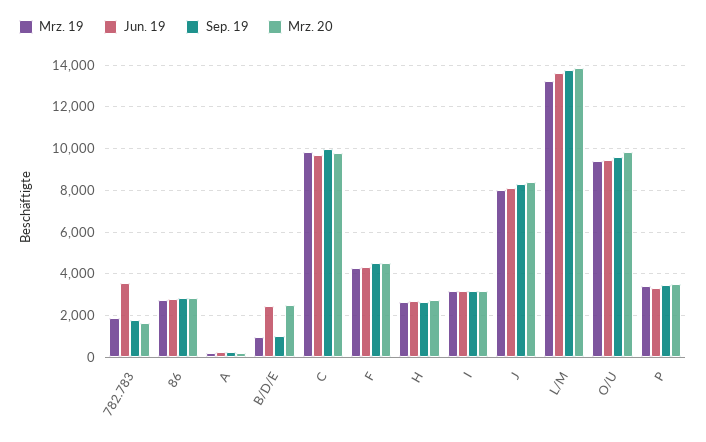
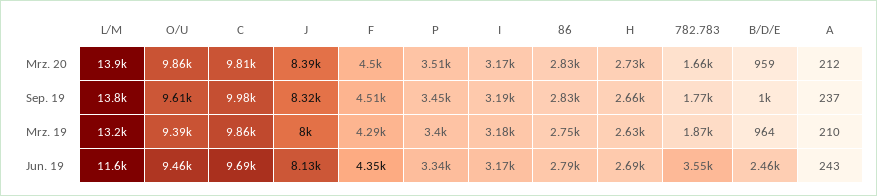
  {
    "Mrz. 19": {
      "782.783": 1870,
      "86": 2750,
      "A": 210,
      "B/D/E": 964,
      "C": 9860,
      "F": 4290,
      "H": 2630,
      "I": 3180,
      "J": 8000,
      "L/M": 13200,
      "O/U": 9390,
      "P": 3400
    },
    "Jun. 19": {
      "782.783": 3550,
      "86": 2790,
      "A": 243,
      "B/D/E": 2460,
      "C": 9690,
      "F": 4350,
      "H": 2690,
      "I": 3170,
      "J": 8130,
-     "L/M": 13500,
+     "L/M": 11600,
      "O/U": 9460,
      "P": 3340
    },
    "Sep. 19": {
      "782.783": 1770,
      "86": 2830,
      "A": 237,
      "B/D/E": 1000,
      "C": 9980,
      "F": 4510,
      "H": 2660,
      "I": 3190,
      "J": 8320,
      "L/M": 13800,
      "O/U": 9610,
      "P": 3450
    },
    "Mrz. 20": {
      "782.783": 1660,
      "86": 2830,
      "A": 212,
-     "B/D/E": 2500,
+     "B/D/E": 959,
      "C": 9810,
      "F": 4500,
      "H": 2730,
      "I": 3170,
      "J": 8390,
      "L/M": 13900,
      "O/U": 9860,
      "P": 3510
    }
  }

